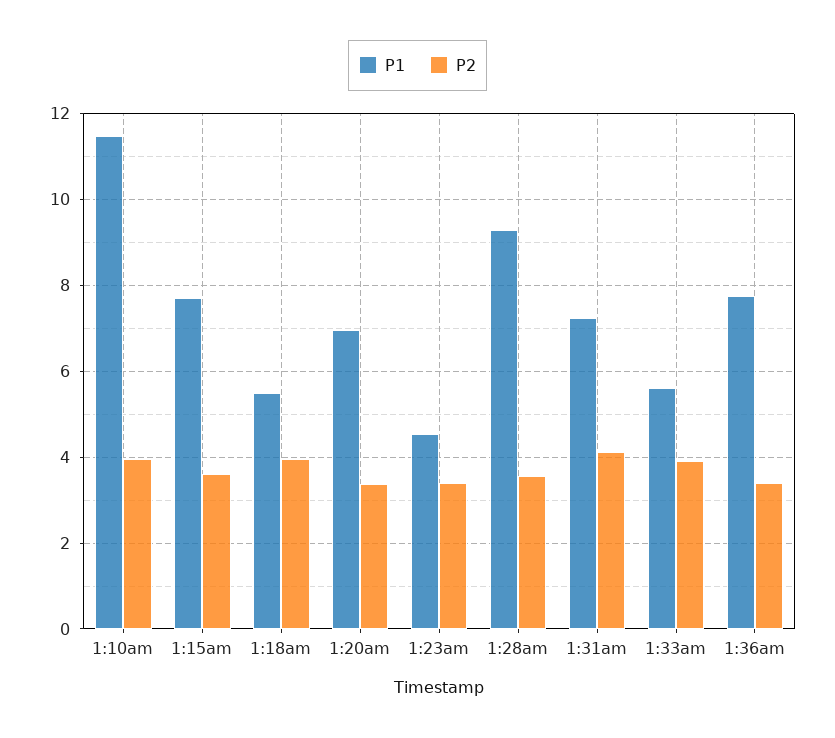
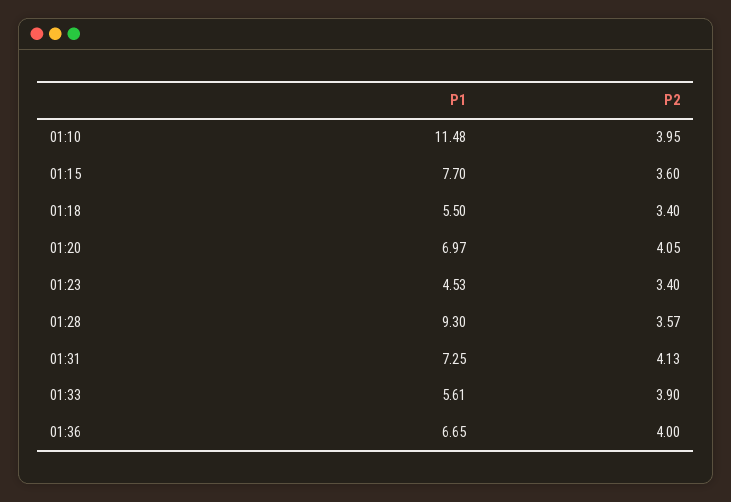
  {
    "P1": {
      "1:10am": 11.48,
      "1:15am": 7.7,
      "1:18am": 5.5,
      "1:20am": 6.97,
      "1:23am": 4.53,
      "1:28am": 9.3,
      "1:31am": 7.25,
      "1:33am": 5.61,
-     "1:36am": 7.8
+     "1:36am": 6.65
    },
    "P2": {
      "1:10am": 3.95,
      "1:15am": 3.6,
-     "1:18am": 4,
+     "1:18am": 3.4,
-     "1:20am": 3.4,
+     "1:20am": 4.05,
      "1:23am": 3.4,
      "1:28am": 3.57,
      "1:31am": 4.13,
      "1:33am": 3.9,
-     "1:36am": 3.4
+     "1:36am": 4
    }
  }

